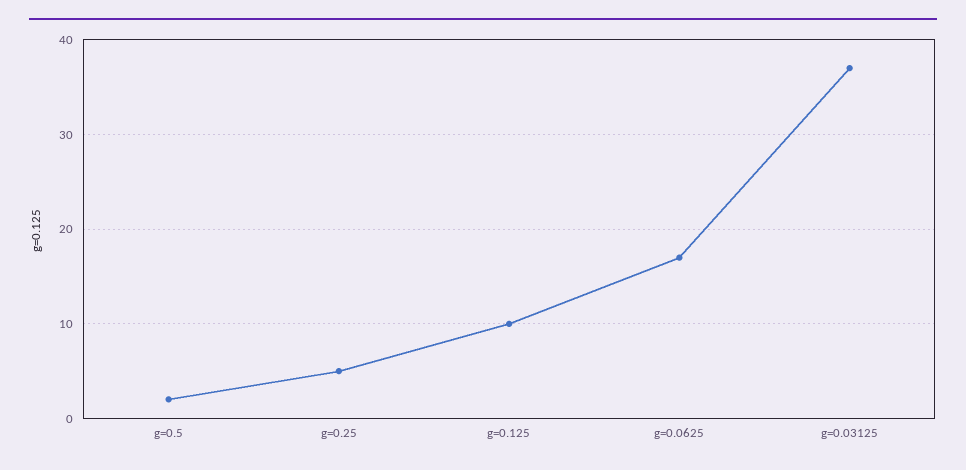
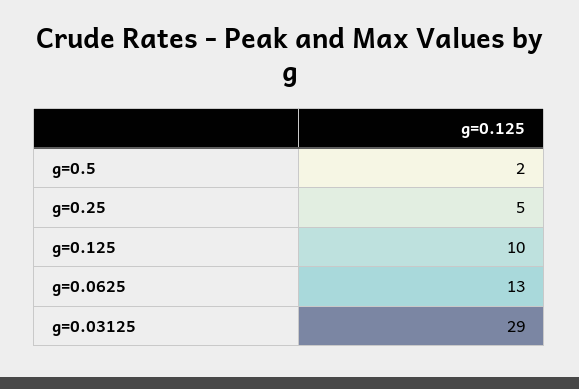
  {
    "g=0.5": 2,
    "g=0.25": 5,
    "g=0.125": 10,
-   "g=0.0625": 17,
+   "g=0.0625": 13,
-   "g=0.03125": 37
+   "g=0.03125": 29
  }

